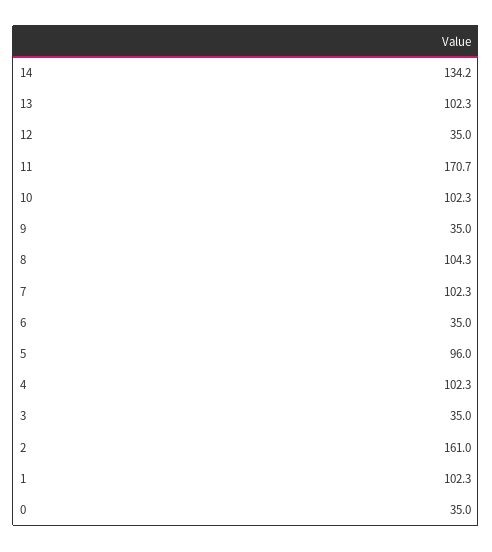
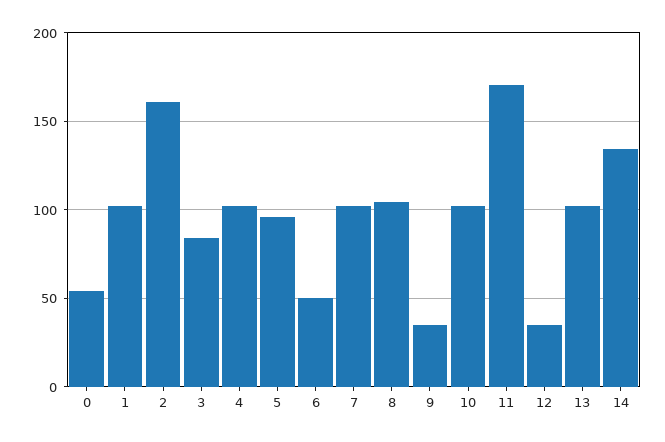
  {
    "14": 134.2,
    "13": 102.3,
    "12": 35,
    "11": 170.7,
    "10": 102.3,
    "9": 35,
    "8": 104.3,
    "7": 102.3,
-   "6": 35,
+   "6": 50,
    "5": 96,
    "4": 102.3,
-   "3": 35,
+   "3": 85,
    "2": 161,
    "1": 102.3,
-   "0": 35
+   "0": 55
  }

